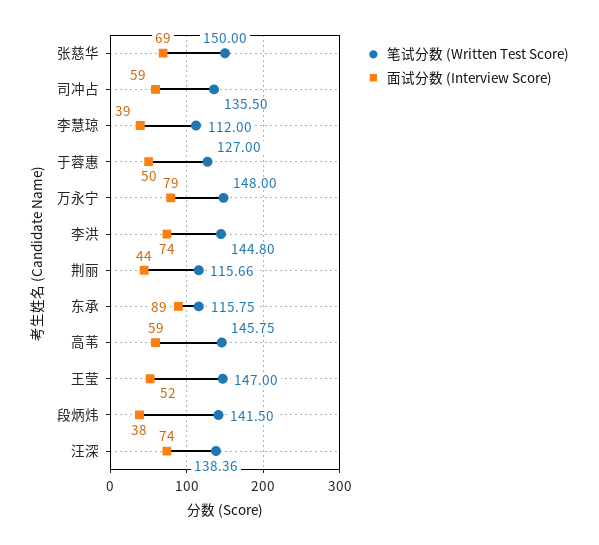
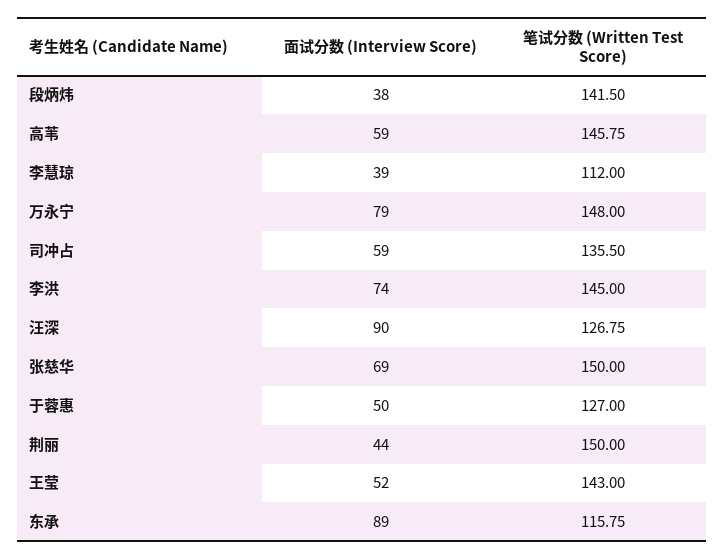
  {
    "笔试分数 (Written Test Score)": {
      "张慈华": 150,
      "司冲占": 135.5,
      "李慧琼": 112,
      "于蓉惠": 127,
      "万永宁": 148,
-     "李洪": 144.8,
+     "李洪": 145,
-     "荆丽": 115.66,
+     "荆丽": 150,
      "东承": 115.75,
      "高苇": 145.75,
-     "王莹": 147,
+     "王莹": 143,
      "段炳炜": 141.5,
-     "汪深": 138.36
+     "汪深": 126.75
    },
    "面试分数 (Interview Score)": {
      "张慈华": 69,
      "司冲占": 59,
      "李慧琼": 39,
      "于蓉惠": 50,
      "万永宁": 79,
      "李洪": 74,
      "荆丽": 44,
      "东承": 89,
      "高苇": 59,
      "王莹": 52,
      "段炳炜": 38,
-     "汪深": 74
+     "汪深": 90
    }
  }

